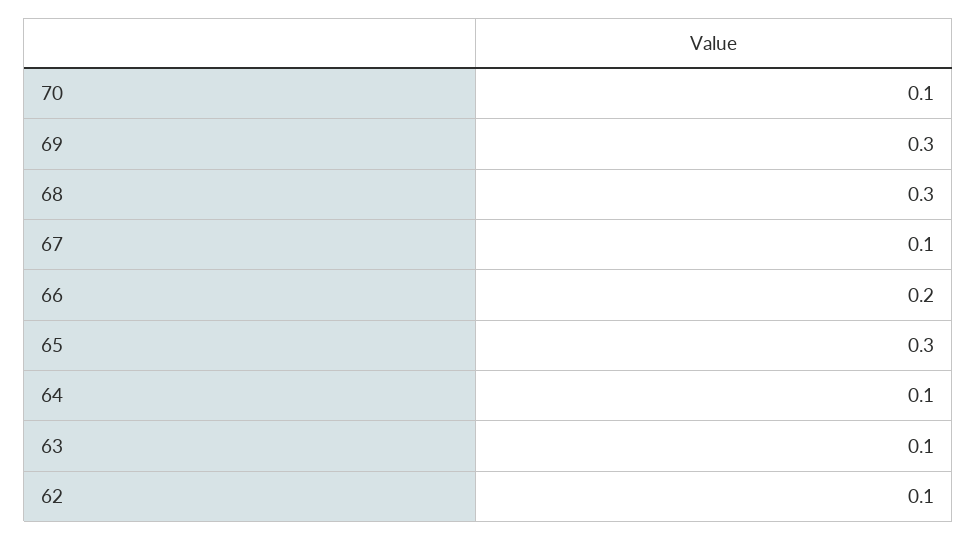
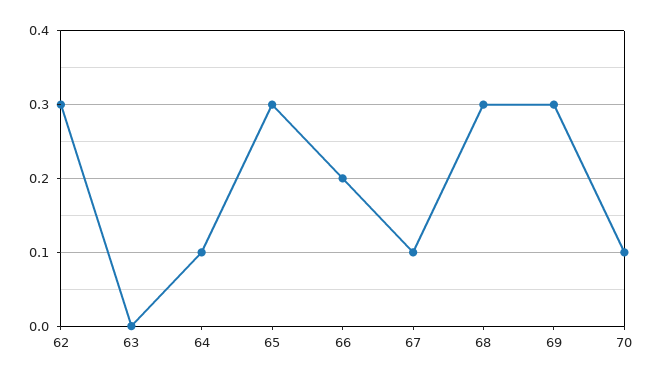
  {
    "70": 0.1,
    "69": 0.3,
    "68": 0.3,
    "67": 0.1,
    "66": 0.2,
    "65": 0.3,
    "64": 0.1,
-   "63": 0.1,
+   "63": 0,
-   "62": 0.1
+   "62": 0.3
  }

